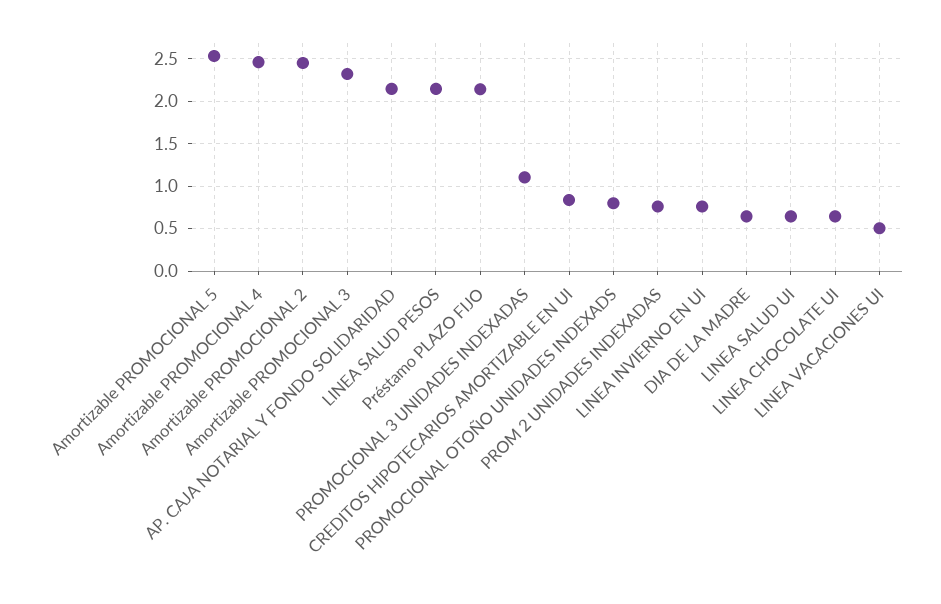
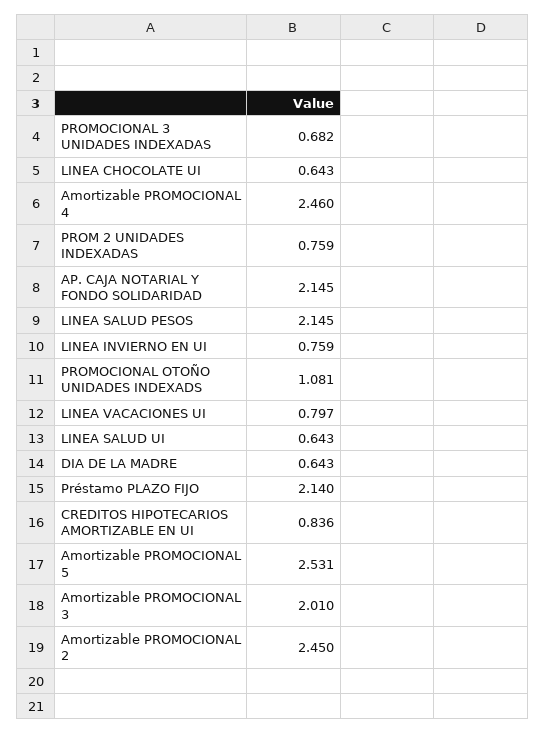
  {
    "Amortizable PROMOCIONAL 5": 2.531,
    "Amortizable PROMOCIONAL 4": 2.46,
    "Amortizable PROMOCIONAL 2": 2.45,
-   "Amortizable PROMOCIONAL 3": 2.3,
+   "Amortizable PROMOCIONAL 3": 2.01,
    "AP. CAJA NOTARIAL Y FONDO SOLIDARIDAD": 2.145,
    "LINEA SALUD PESOS": 2.145,
    "Préstamo PLAZO FIJO": 2.14,
-   "PROMOCIONAL 3 UNIDADES INDEXADAS": 1.1,
+   "PROMOCIONAL 3 UNIDADES INDEXADAS": 0.682,
    "CREDITOS HIPOTECARIOS AMORTIZABLE EN UI": 0.836,
-   "PROMOCIONAL OTOÑO UNIDADES INDEXADS": 0.8,
+   "PROMOCIONAL OTOÑO UNIDADES INDEXADS": 1.081,
    "PROM 2 UNIDADES INDEXADAS": 0.759,
    "LINEA INVIERNO EN UI": 0.759,
    "DIA DE LA MADRE": 0.643,
    "LINEA SALUD UI": 0.643,
    "LINEA CHOCOLATE UI": 0.643,
-   "LINEA VACACIONES UI": 0.5
+   "LINEA VACACIONES UI": 0.797
  }

